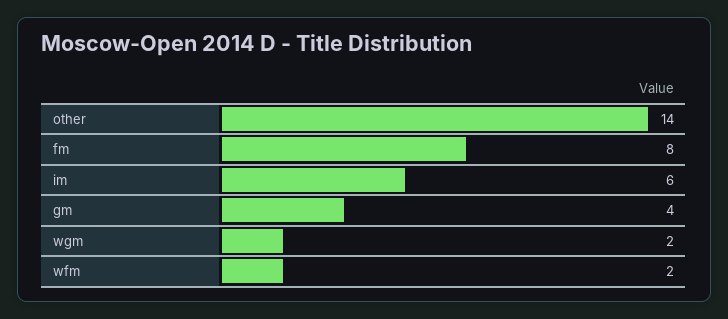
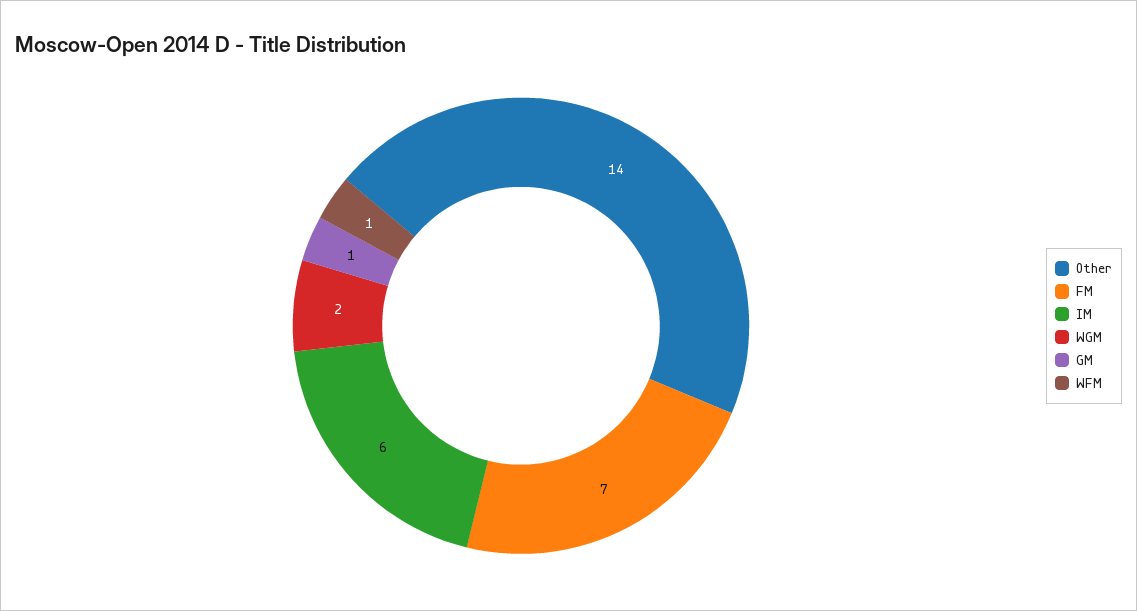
  {
    "other": 14,
-   "fm": 8,
+   "fm": 7,
    "im": 6,
-   "gm": 4,
+   "gm": 1,
    "wgm": 2,
-   "wfm": 2
+   "wfm": 1
  }

